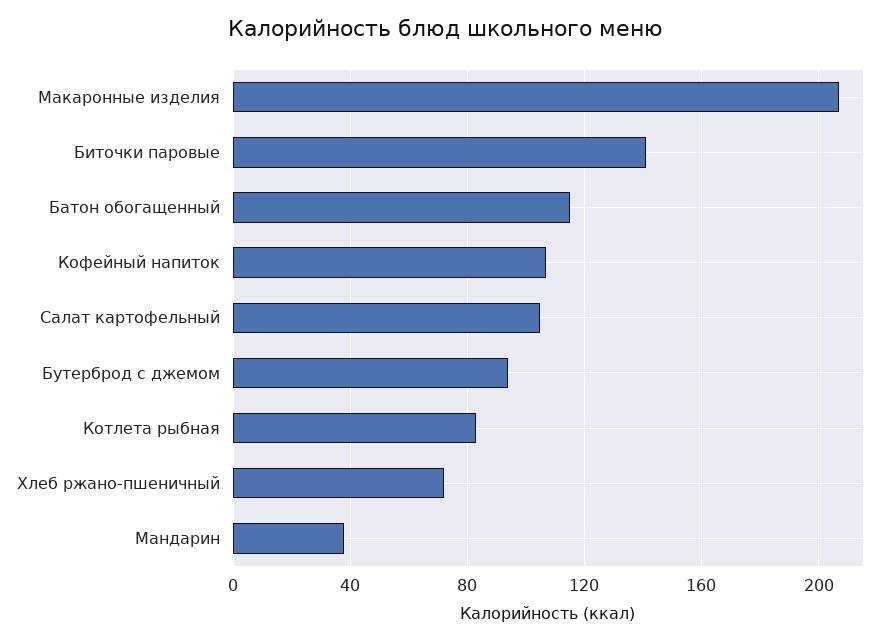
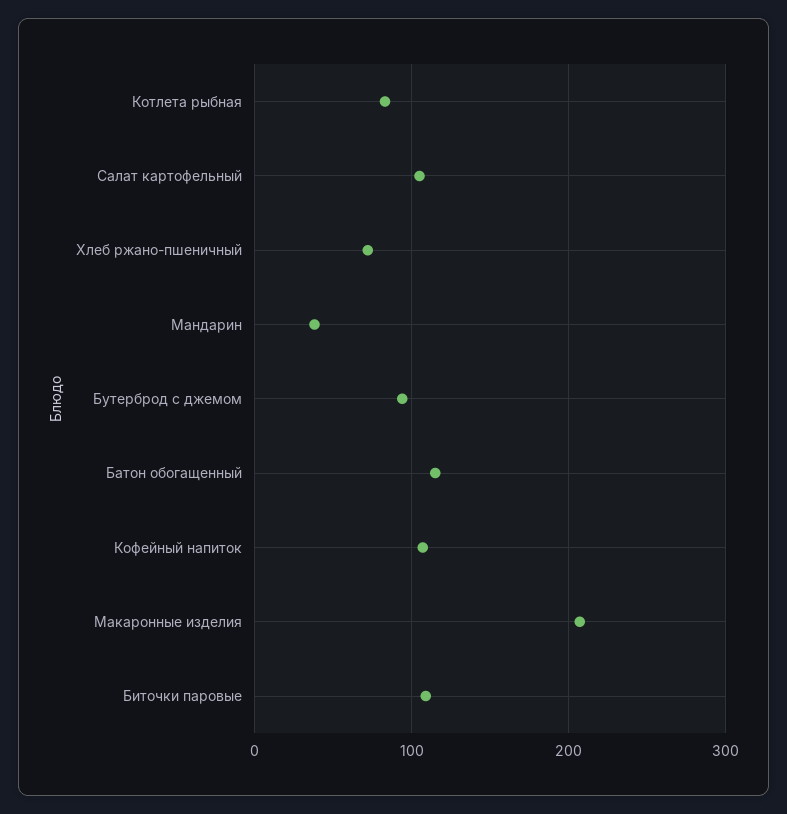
  {
    "Макаронные изделия": 205,
-   "Биточки паровые": 140,
+   "Биточки паровые": 110,
    "Батон обогащенный": 115,
    "Кофейный напиток": 105,
    "Салат картофельный": 105,
    "Бутерброд с джемом": 95,
    "Котлета рыбная": 85,
    "Хлеб ржано-пшеничный": 70,
    "Мандарин": 40
  }

